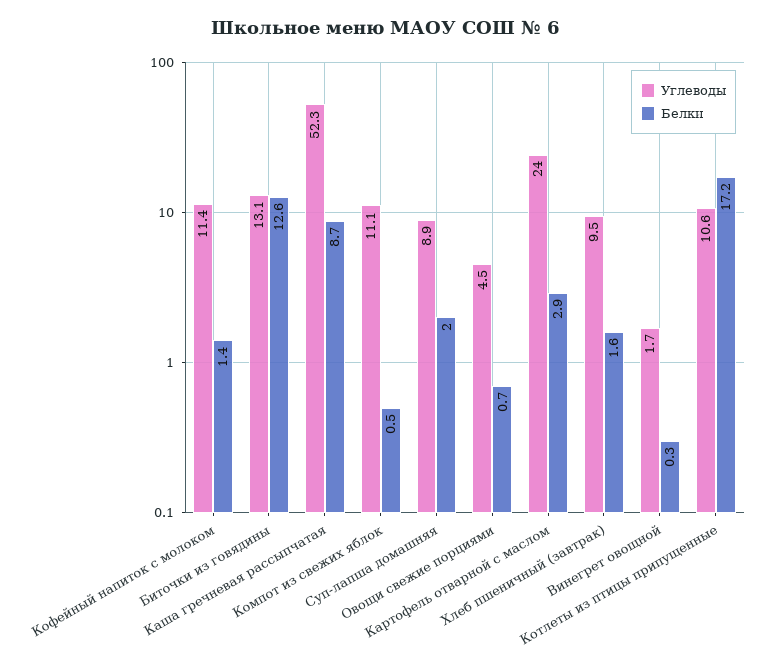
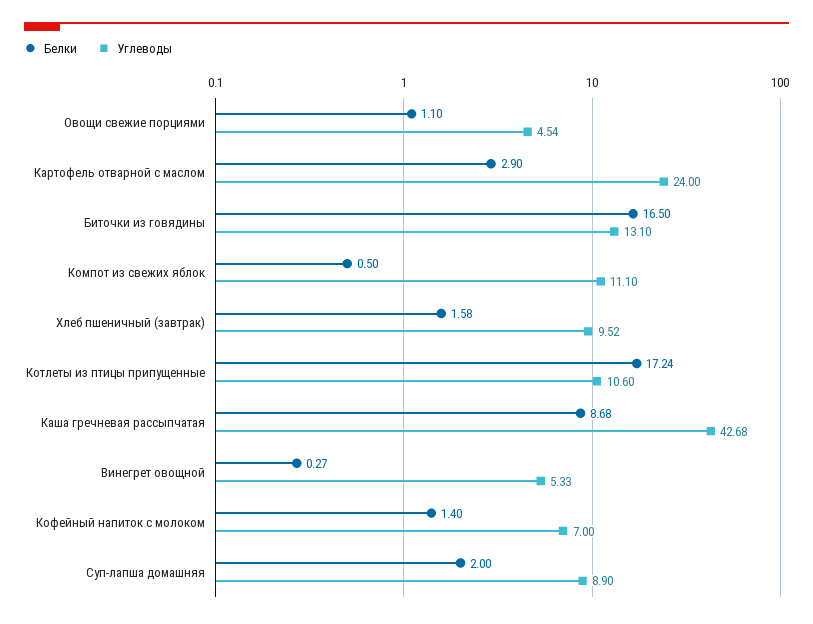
  {
    "Углеводы": {
-     "Кофейный напиток с молоком": 11.4,
+     "Кофейный напиток с молоком": 7,
      "Биточки из говядины": 13.1,
-     "Каша гречневая рассыпчатая": 52.3,
+     "Каша гречневая рассыпчатая": 42.68,
      "Компот из свежих яблок": 11.1,
      "Суп-лапша домашняя": 8.9,
      "Овощи свежие порциями": 4.54,
      "Картофель отварной с маслом": 24,
      "Хлеб пшеничный (завтрак)": 9.52,
-     "Винегрет овощной": 1.7,
+     "Винегрет овощной": 5.33,
      "Котлеты из птицы припущенные": 10.6
    },
    "Белки": {
      "Кофейный напиток с молоком": 1.4,
-     "Биточки из говядины": 12.6,
+     "Биточки из говядины": 16.5,
      "Каша гречневая рассыпчатая": 8.68,
      "Компот из свежих яблок": 0.5,
      "Суп-лапша домашняя": 2,
-     "Овощи свежие порциями": 0.7,
+     "Овощи свежие порциями": 1.1,
      "Картофель отварной с маслом": 2.9,
      "Хлеб пшеничный (завтрак)": 1.58,
      "Винегрет овощной": 0.27,
      "Котлеты из птицы припущенные": 17.24
    }
  }

